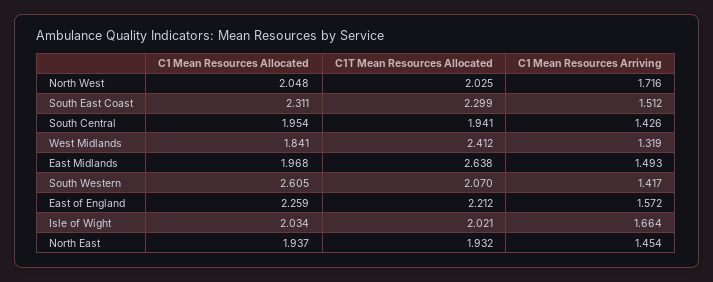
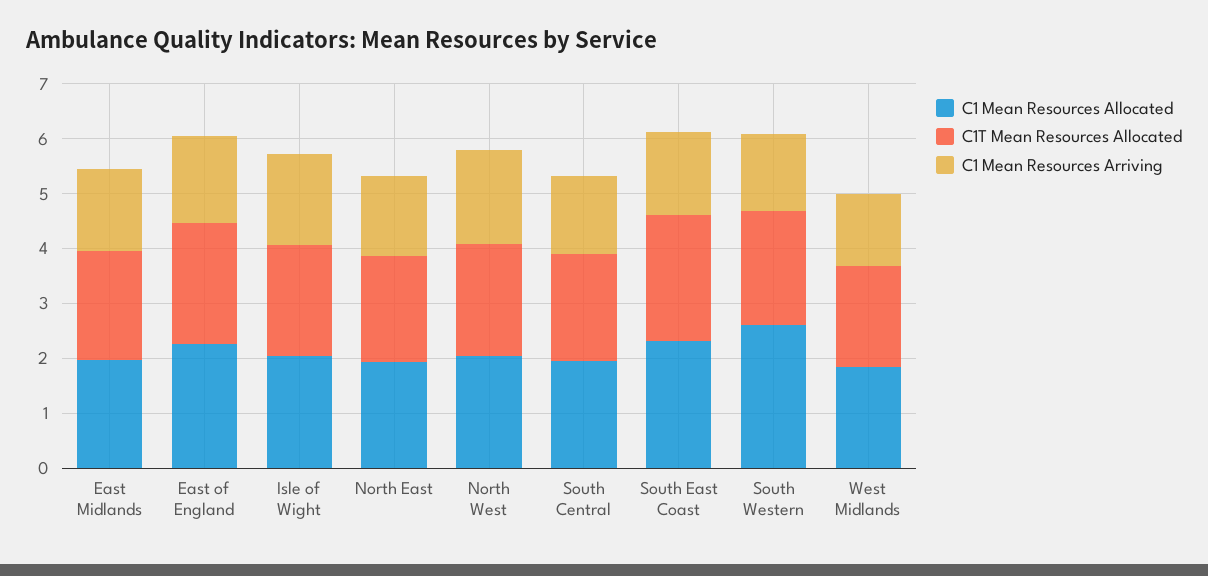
  {
    "C1 Mean Resources Allocated": {
      "North West": 2.048,
      "South East Coast": 2.311,
      "South Central": 1.954,
      "West Midlands": 1.841,
      "East Midlands": 1.968,
      "South Western": 2.605,
      "East of England": 2.259,
      "Isle of Wight": 2.034,
      "North East": 1.937
    },
    "C1T Mean Resources Allocated": {
      "North West": 2.025,
      "South East Coast": 2.299,
      "South Central": 1.941,
-     "West Midlands": 2.412,
+     "West Midlands": 1.8,
-     "East Midlands": 2.638,
+     "East Midlands": 2,
      "South Western": 2.07,
      "East of England": 2.212,
      "Isle of Wight": 2.021,
      "North East": 1.932
    },
    "C1 Mean Resources Arriving": {
      "North West": 1.716,
      "South East Coast": 1.512,
      "South Central": 1.426,
      "West Midlands": 1.319,
      "East Midlands": 1.493,
      "South Western": 1.417,
      "East of England": 1.572,
      "Isle of Wight": 1.664,
      "North East": 1.454
    }
  }

